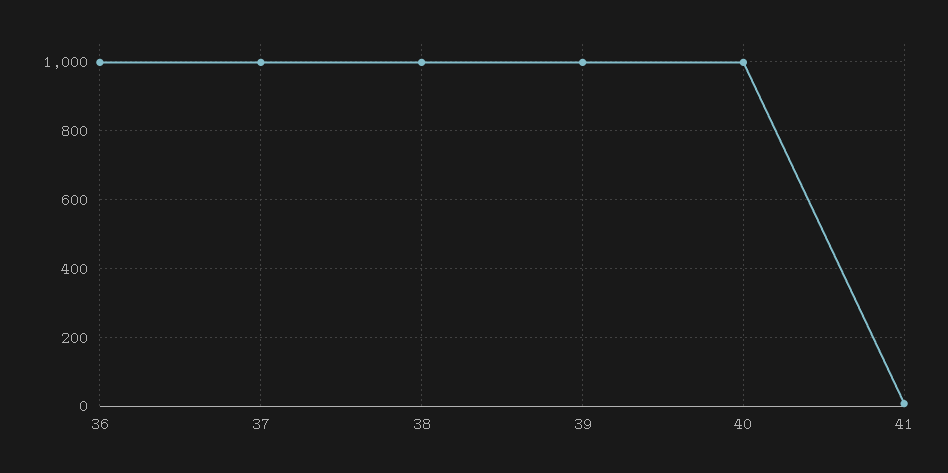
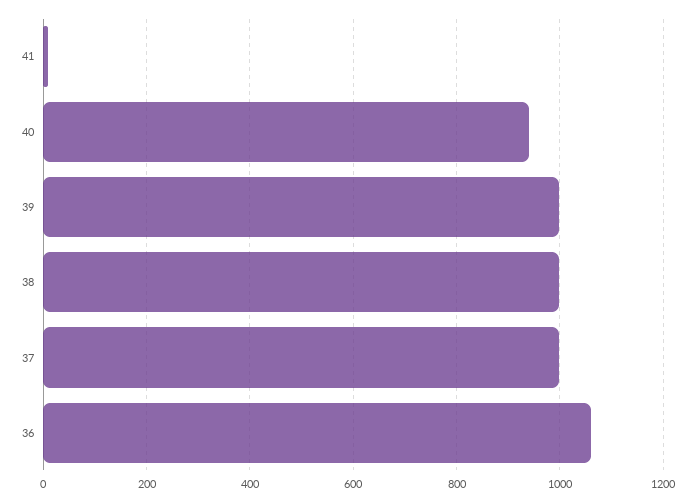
  {
-   "36": 1000,
+   "36": 1060,
    "37": 1000,
    "38": 1000,
    "39": 1000,
-   "40": 1000,
+   "40": 940,
    "41": 0
  }

